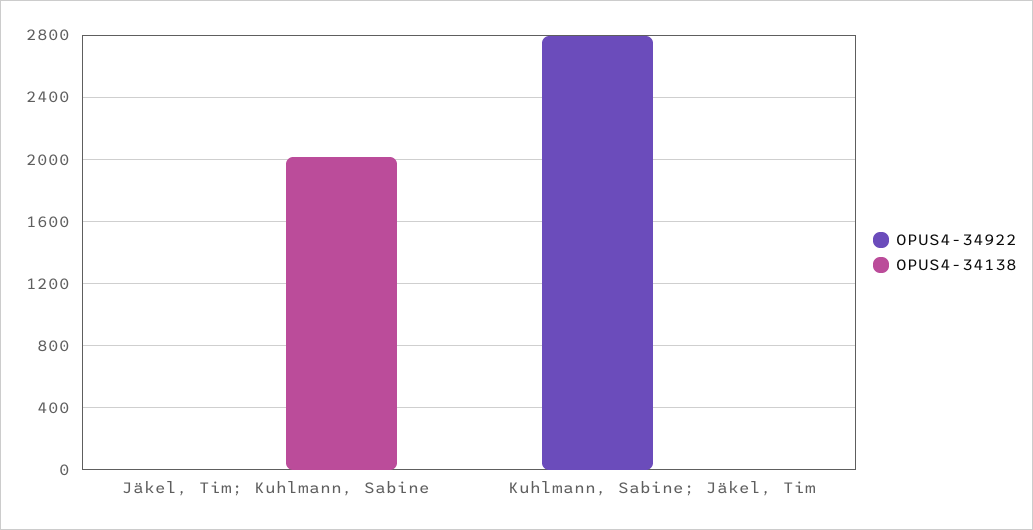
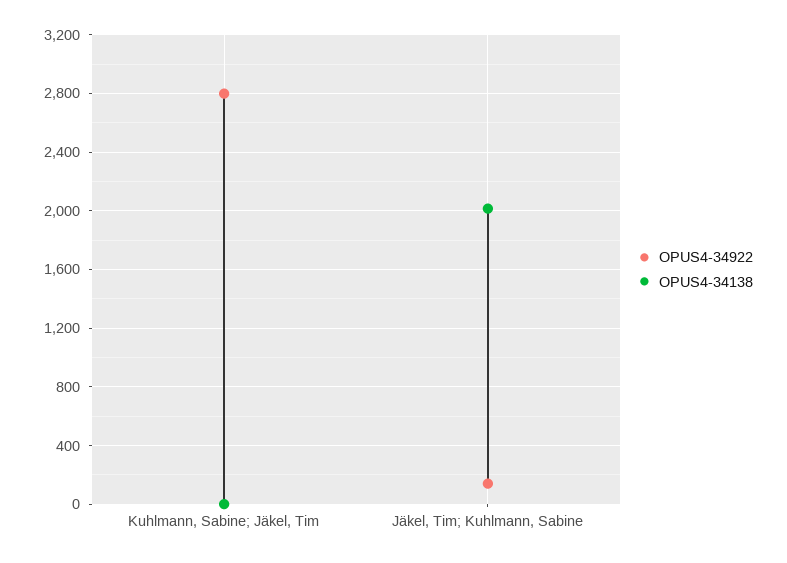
  {
    "OPUS4-34922": {
-     "Jäkel, Tim; Kuhlmann, Sabine": 0,
+     "Jäkel, Tim; Kuhlmann, Sabine": 150,
      "Kuhlmann, Sabine; Jäkel, Tim": 2800
    },
    "OPUS4-34138": {
      "Jäkel, Tim; Kuhlmann, Sabine": 2000,
      "Kuhlmann, Sabine; Jäkel, Tim": 0
    }
  }

